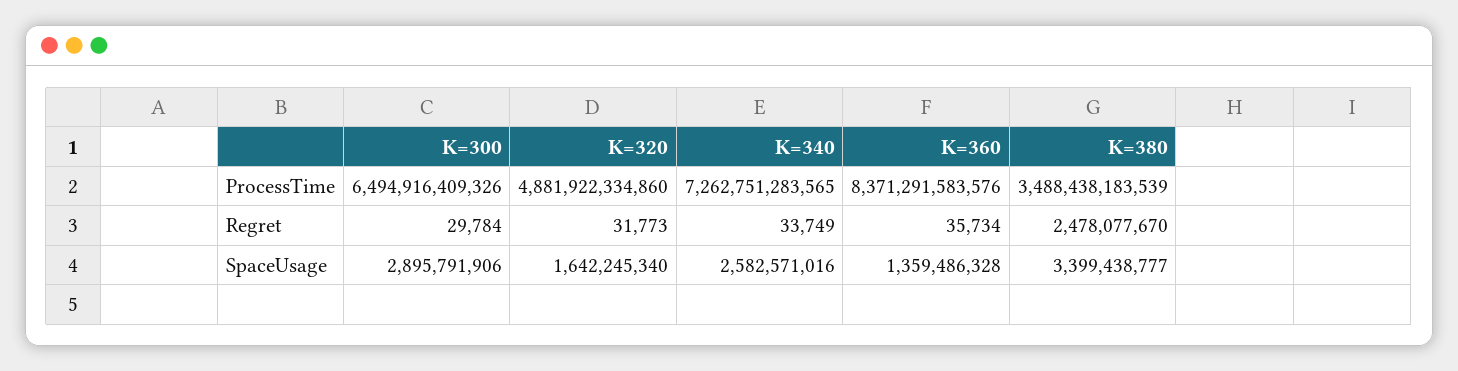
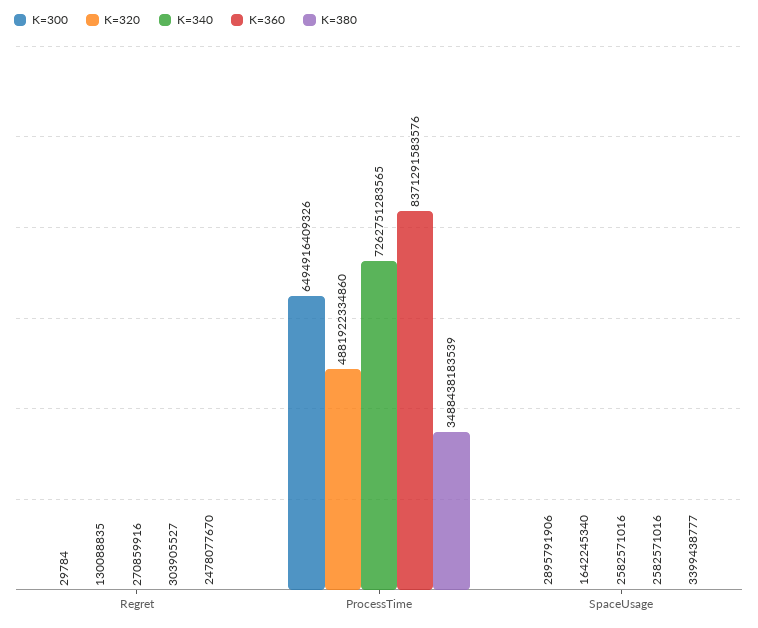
  {
    "K=300": {
      "ProcessTime": 6494916409326,
      "Regret": 29784,
      "SpaceUsage": 2895791906
    },
    "K=320": {
      "ProcessTime": 4881922334860,
-     "Regret": 31773,
+     "Regret": 130088835,
      "SpaceUsage": 1642245340
    },
    "K=340": {
      "ProcessTime": 7262751283565,
-     "Regret": 33749,
+     "Regret": 270859916,
      "SpaceUsage": 2582571016
    },
    "K=360": {
      "ProcessTime": 8371291583576,
-     "Regret": 35734,
+     "Regret": 303905527,
-     "SpaceUsage": 1359486328
+     "SpaceUsage": 2582571016
    },
    "K=380": {
      "ProcessTime": 3488438183539,
      "Regret": 2478077670,
      "SpaceUsage": 3399438777
    }
  }

